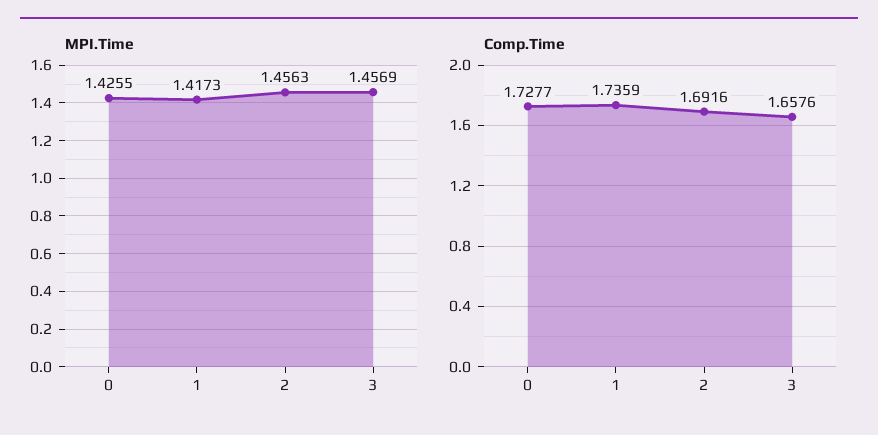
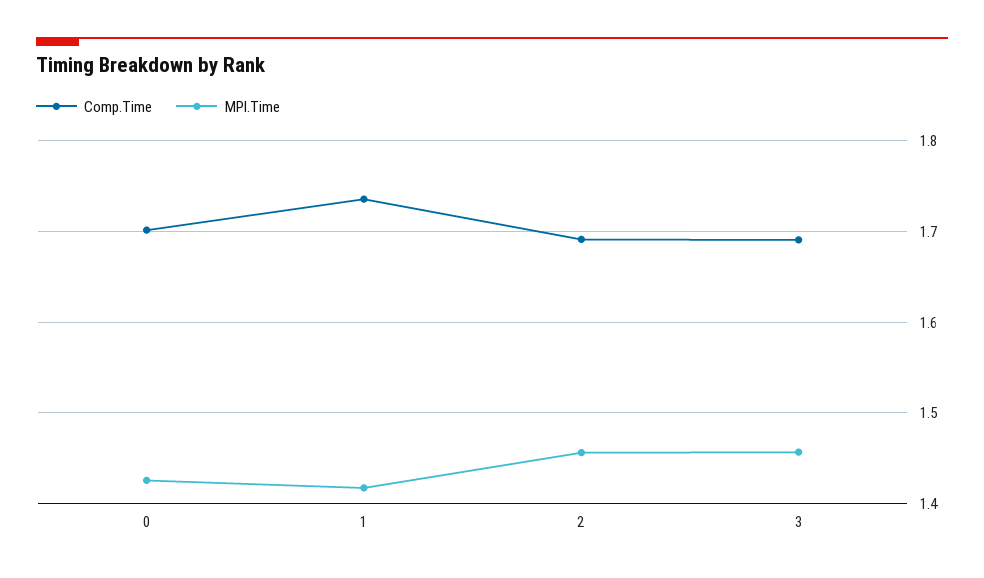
  {
    "MPI.Time": {
      "0": 1.4255,
      "1": 1.4173,
      "2": 1.4563,
      "3": 1.4569
    },
    "Comp.Time": {
-     "0": 1.7277,
+     "0": 1.7,
      "1": 1.7359,
      "2": 1.6916,
-     "3": 1.6576
+     "3": 1.69
    }
  }

